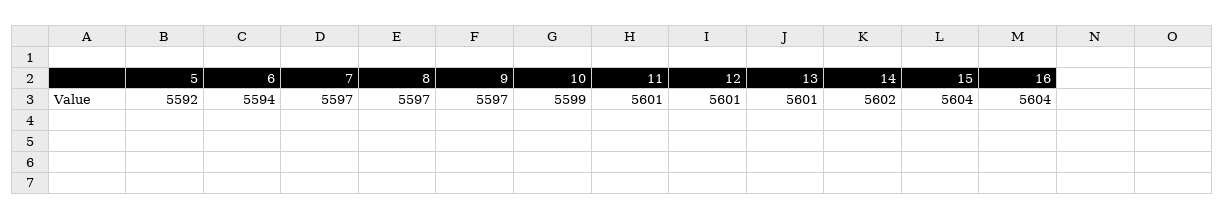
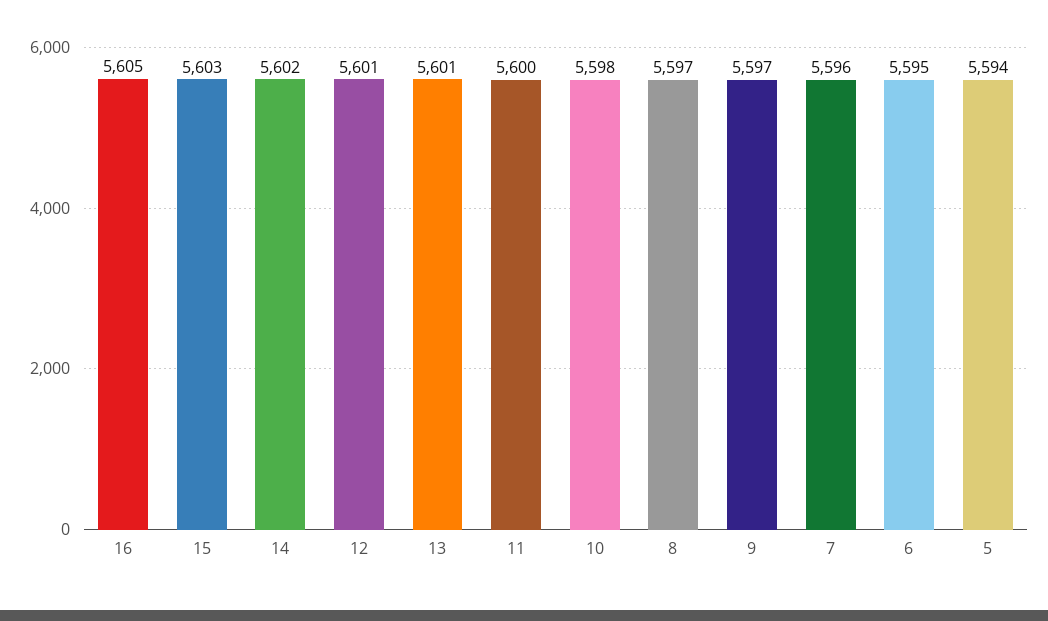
  {
-   "5": 5592,
+   "5": 5594,
-   "6": 5594,
+   "6": 5595,
-   "7": 5597,
+   "7": 5596,
    "8": 5597,
    "9": 5597,
-   "10": 5599,
+   "10": 5598,
-   "11": 5601,
+   "11": 5600,
    "12": 5601,
    "13": 5601,
    "14": 5602,
-   "15": 5604,
+   "15": 5603,
-   "16": 5604
+   "16": 5605
  }

